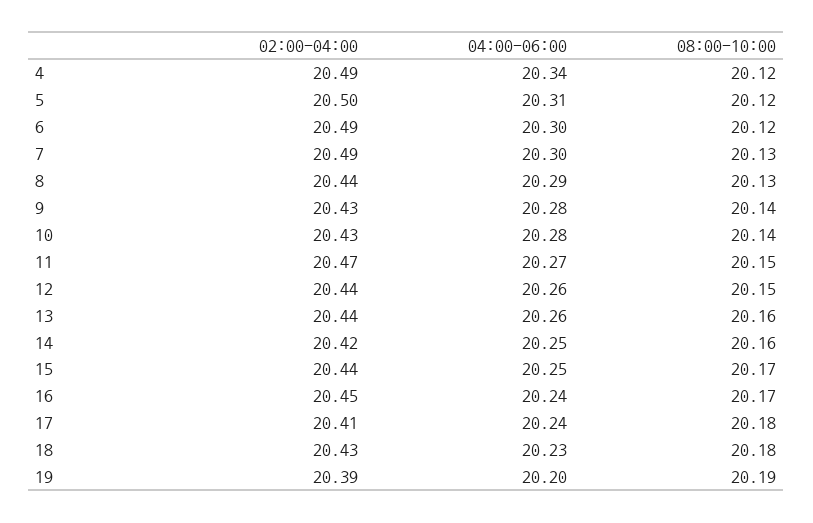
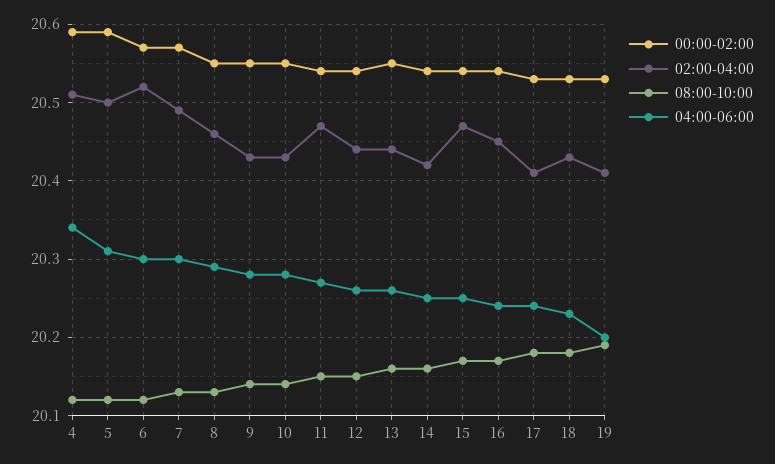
  {
    "02:00-04:00": {
-     "4": 20.49,
+     "4": 20.51,
      "5": 20.5,
-     "6": 20.49,
+     "6": 20.52,
      "7": 20.49,
-     "8": 20.44,
+     "8": 20.46,
      "9": 20.43,
      "10": 20.43,
      "11": 20.47,
      "12": 20.44,
      "13": 20.44,
      "14": 20.42,
-     "15": 20.44,
+     "15": 20.47,
      "16": 20.45,
      "17": 20.41,
      "18": 20.43,
-     "19": 20.39
+     "19": 20.41
    },
    "04:00-06:00": {
      "4": 20.34,
      "5": 20.31,
      "6": 20.3,
      "7": 20.3,
      "8": 20.29,
      "9": 20.28,
      "10": 20.28,
      "11": 20.27,
      "12": 20.26,
      "13": 20.26,
      "14": 20.25,
      "15": 20.25,
      "16": 20.24,
      "17": 20.24,
      "18": 20.23,
      "19": 20.2
    },
    "08:00-10:00": {
      "4": 20.12,
      "5": 20.12,
      "6": 20.12,
      "7": 20.13,
      "8": 20.13,
      "9": 20.14,
      "10": 20.14,
      "11": 20.15,
      "12": 20.15,
      "13": 20.16,
      "14": 20.16,
      "15": 20.17,
      "16": 20.17,
      "17": 20.18,
      "18": 20.18,
      "19": 20.19
-   }
+   },
+   "00:00-02:00": {
+     "4": 20.59,
+     "5": 20.59,
+     "6": 20.57,
+     "7": 20.57,
+     "8": 20.55,
+     "9": 20.55,
+     "10": 20.55,
+     "11": 20.54,
+     "12": 20.54,
+     "13": 20.55,
+     "14": 20.54,
+     "15": 20.54,
+     "16": 20.54,
+     "17": 20.53,
+     "18": 20.53,
+     "19": 20.53
+   }
  }

